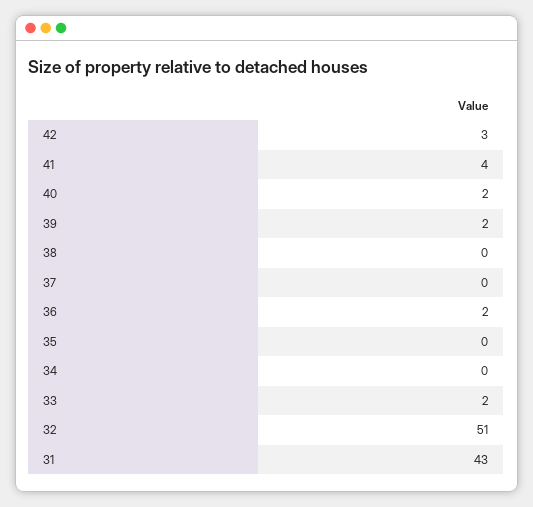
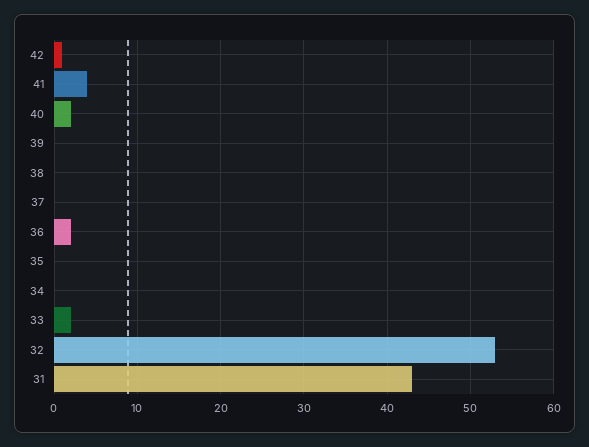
  {
-   "42": 3,
+   "42": 1,
    "41": 4,
    "40": 2,
-   "39": 2,
+   "39": 0,
    "38": 0,
    "37": 0,
    "36": 2,
    "35": 0,
    "34": 0,
    "33": 2,
-   "32": 51,
+   "32": 53,
    "31": 43
  }

